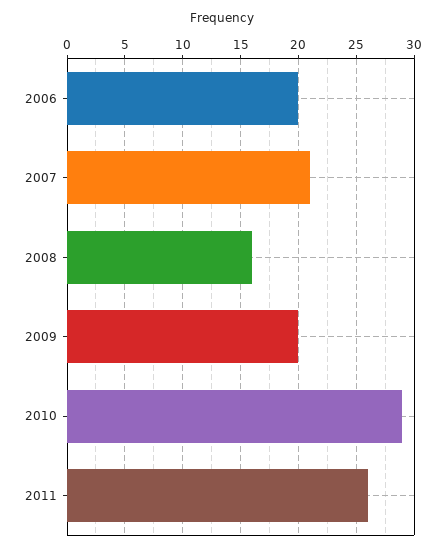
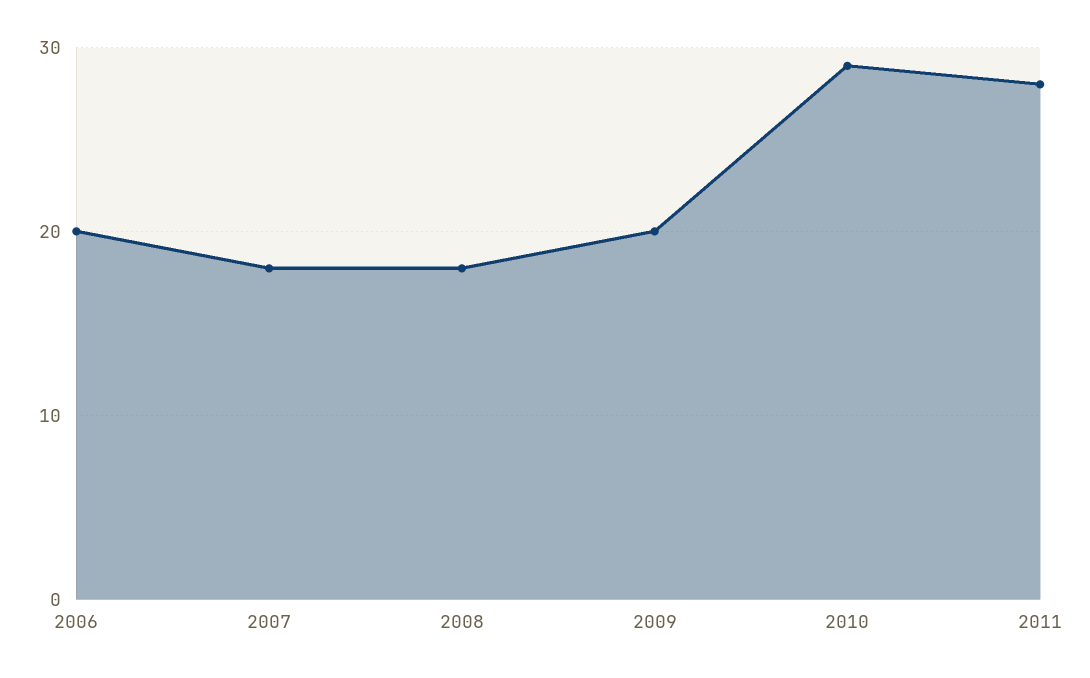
  {
    "2006": 20,
-   "2007": 21,
+   "2007": 18,
-   "2008": 16,
+   "2008": 18,
    "2009": 20,
    "2010": 29,
-   "2011": 26
+   "2011": 28
  }

